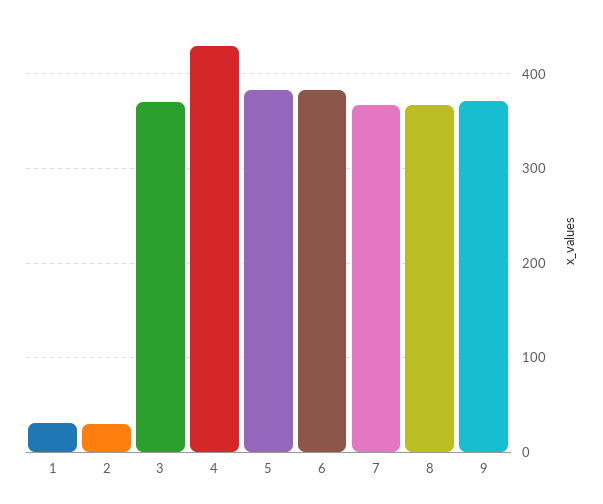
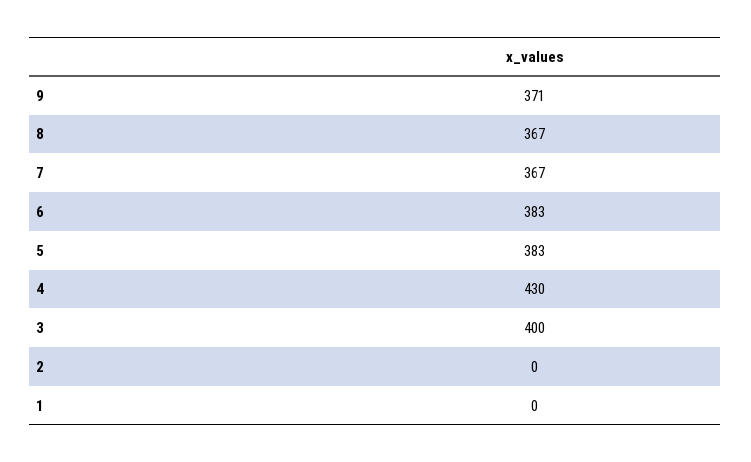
  {
-   "1": 30,
+   "1": 0,
-   "2": 30,
+   "2": 0,
-   "3": 370,
+   "3": 400,
    "4": 430,
    "5": 383,
    "6": 383,
    "7": 367,
    "8": 367,
    "9": 371
  }

